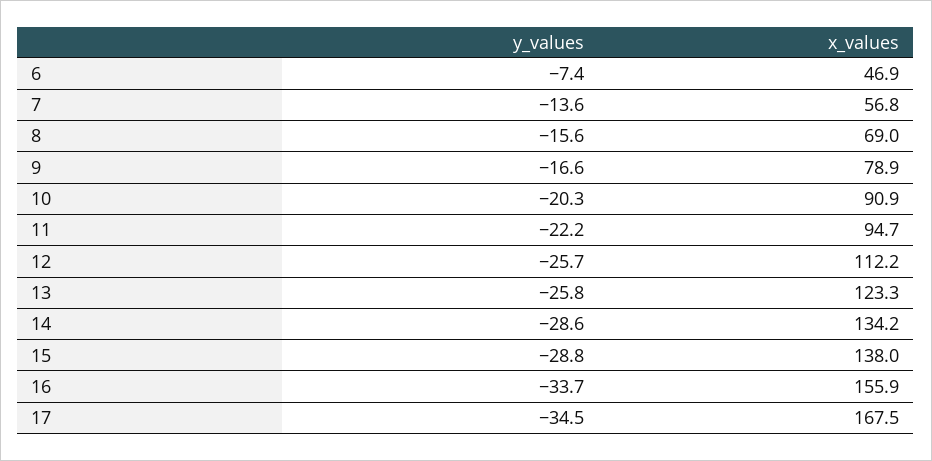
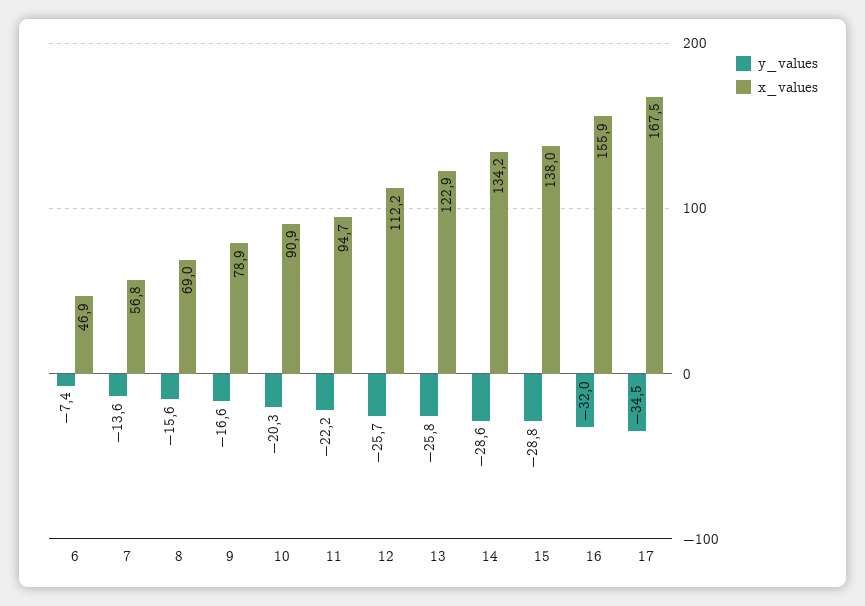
  {
    "y_values": {
      "6": -7.4,
      "7": -13.6,
      "8": -15.6,
      "9": -16.6,
      "10": -20.3,
      "11": -22.2,
      "12": -25.7,
      "13": -25.8,
      "14": -28.6,
      "15": -28.8,
-     "16": -33.7,
+     "16": -32,
      "17": -34.5
    },
    "x_values": {
      "6": 46.9,
      "7": 56.8,
      "8": 69,
      "9": 78.9,
      "10": 90.9,
      "11": 94.7,
      "12": 112.2,
-     "13": 123.3,
+     "13": 122.9,
      "14": 134.2,
      "15": 138,
      "16": 155.9,
      "17": 167.5
    }
  }

